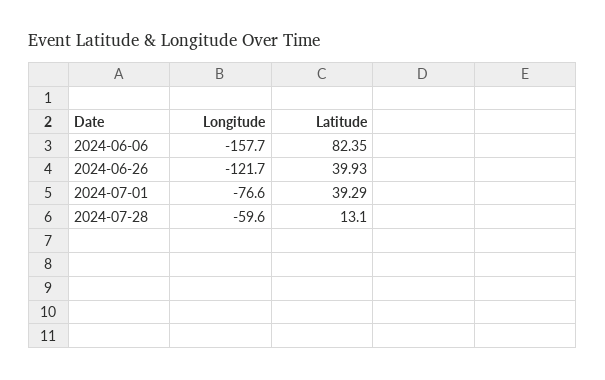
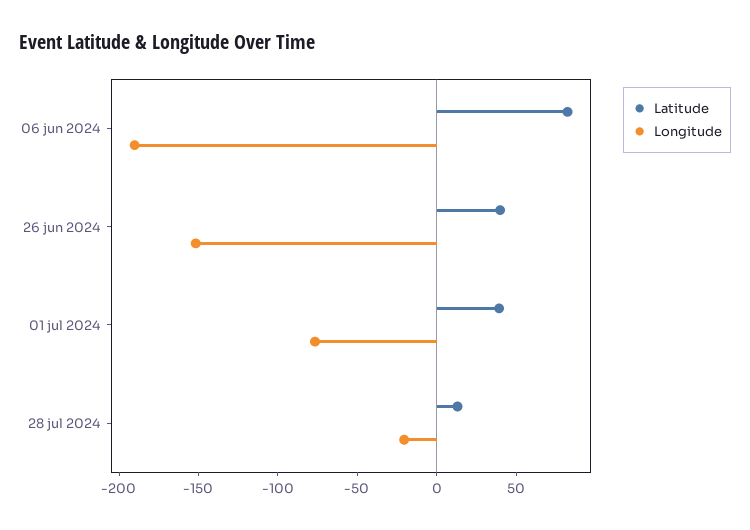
  {
    "Longitude": {
-     "2024-06-06": -157.7,
+     "2024-06-06": -190,
-     "2024-06-26": -121.7,
+     "2024-06-26": -150,
      "2024-07-01": -76.6,
-     "2024-07-28": -59.6
+     "2024-07-28": -20
    },
    "Latitude": {
      "2024-06-06": 82.35,
      "2024-06-26": 39.93,
      "2024-07-01": 39.29,
      "2024-07-28": 13.1
    }
  }

